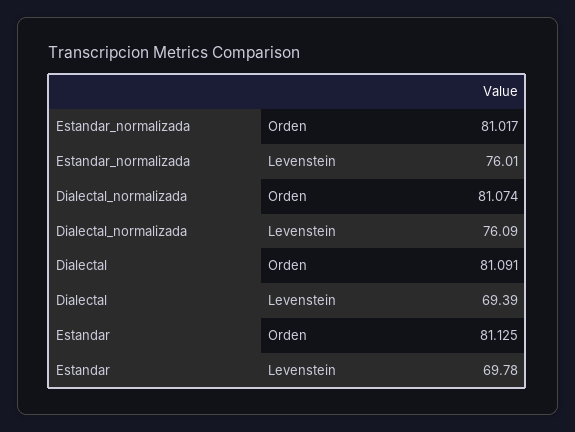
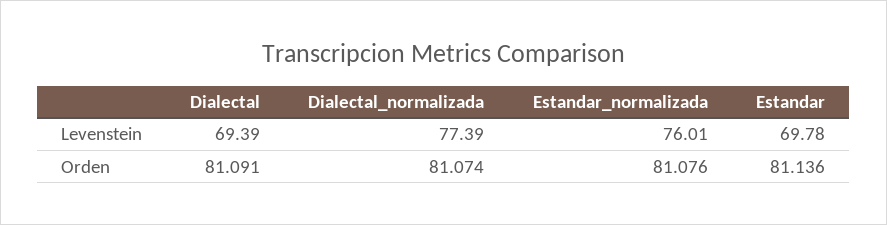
  {
    "Estandar_normalizada": {
-     "Orden": 81.017,
+     "Orden": 81.076,
      "Levenstein": 76.01
    },
    "Dialectal_normalizada": {
      "Orden": 81.074,
-     "Levenstein": 76.09
+     "Levenstein": 77.39
    },
    "Dialectal": {
      "Orden": 81.091,
      "Levenstein": 69.39
    },
    "Estandar": {
-     "Orden": 81.125,
+     "Orden": 81.136,
      "Levenstein": 69.78
    }
  }

